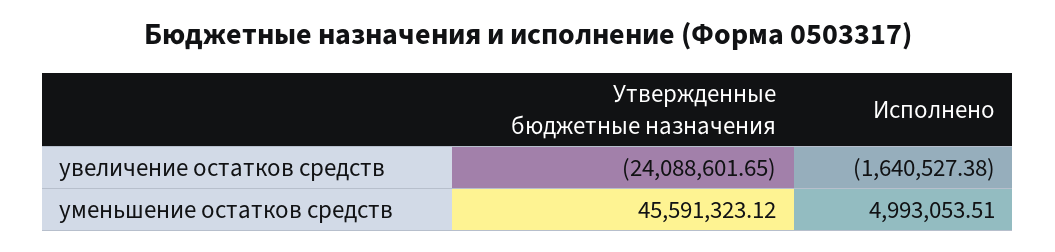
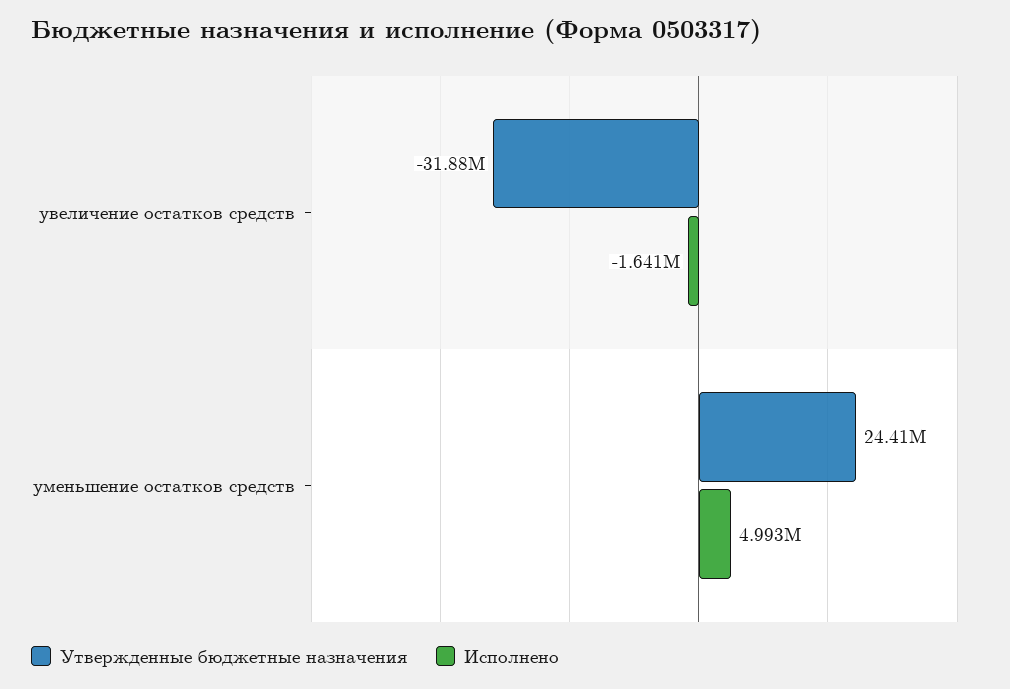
  {
    "Утвержденные бюджетные назначения": {
-     "увеличение остатков средств": -24088601.65,
+     "увеличение остатков средств": -31880000,
-     "уменьшение остатков средств": 45591323.12
+     "уменьшение остатков средств": 24410000
    },
    "Исполнено": {
      "увеличение остатков средств": -1640527.38,
      "уменьшение остатков средств": 4993053.51
    }
  }

